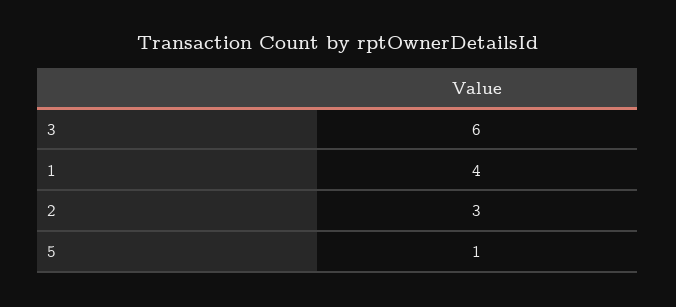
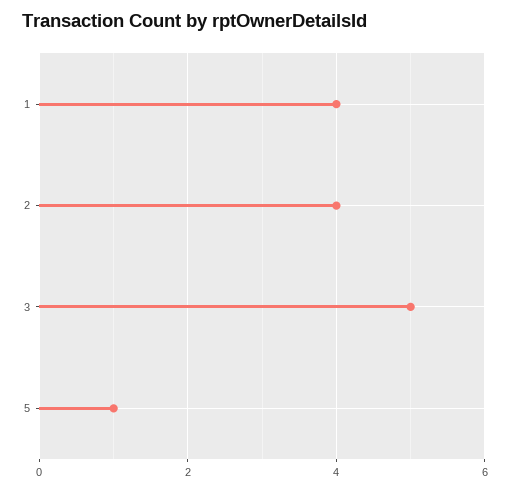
  {
-   "3": 6,
+   "3": 5,
    "1": 4,
-   "2": 3,
+   "2": 4,
    "5": 1
  }

